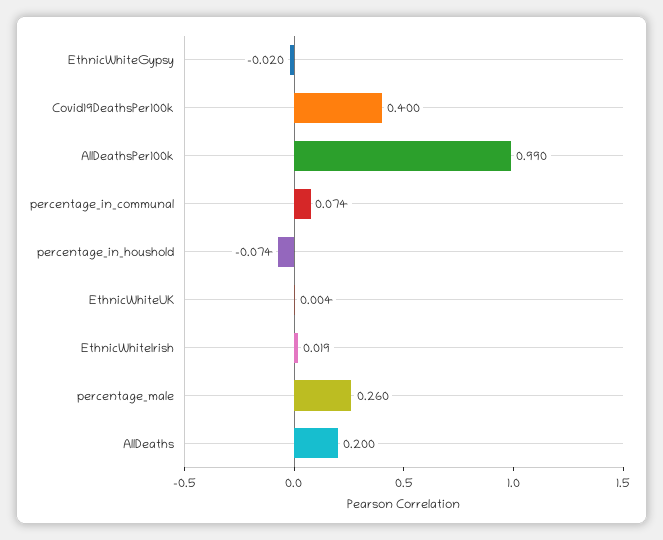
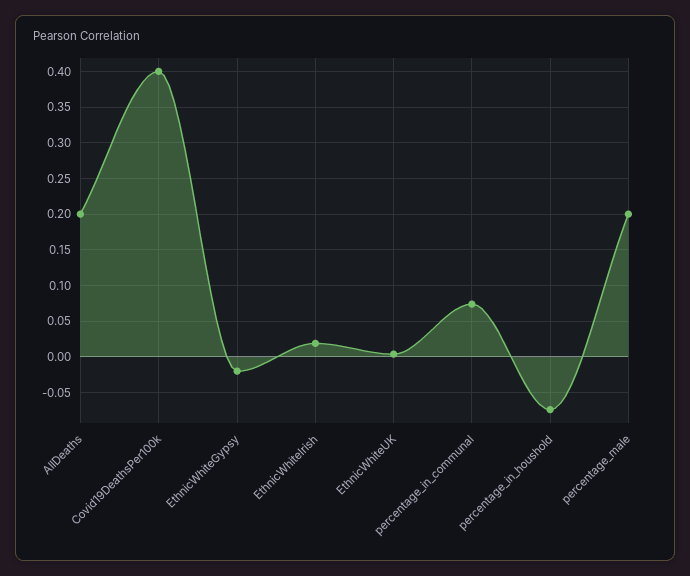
  {
    "EthnicWhiteGypsy": -0.02,
    "Covid19DeathsPer100k": 0.4,
-   "AllDeathsPer100k": 0.99,
    "percentage_in_communal": 0.074,
    "percentage_in_houshold": -0.074,
    "EthnicWhiteUK": 0.004,
    "EthnicWhiteIrish": 0.019,
-   "percentage_male": 0.26,
+   "percentage_male": 0.2,
    "AllDeaths": 0.2
  }

